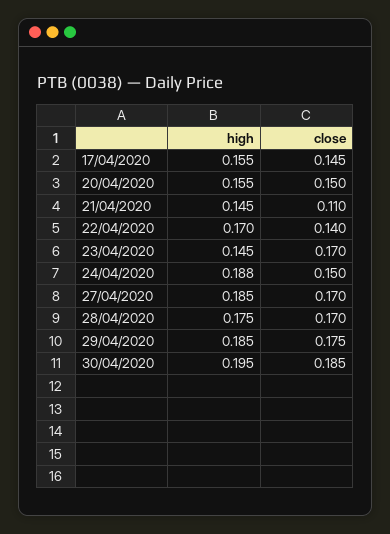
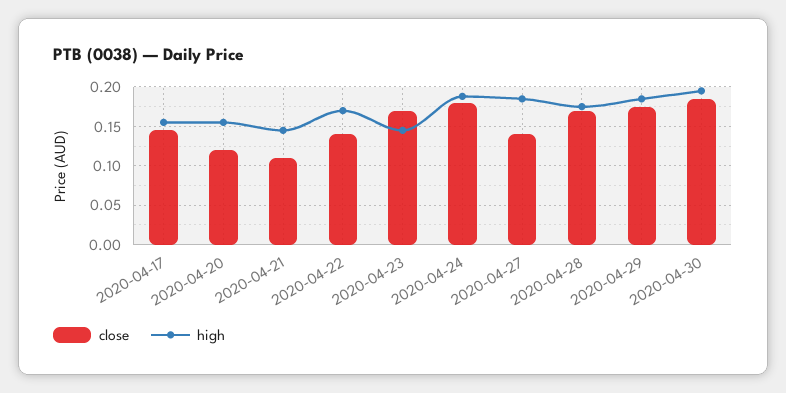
  {
    "high": {
      "17/04/2020": 0.155,
      "20/04/2020": 0.155,
      "21/04/2020": 0.145,
      "22/04/2020": 0.17,
      "23/04/2020": 0.145,
      "24/04/2020": 0.188,
      "27/04/2020": 0.185,
      "28/04/2020": 0.175,
      "29/04/2020": 0.185,
      "30/04/2020": 0.195
    },
    "close": {
      "17/04/2020": 0.145,
-     "20/04/2020": 0.15,
+     "20/04/2020": 0.12,
      "21/04/2020": 0.11,
      "22/04/2020": 0.14,
      "23/04/2020": 0.17,
-     "24/04/2020": 0.15,
+     "24/04/2020": 0.18,
-     "27/04/2020": 0.17,
+     "27/04/2020": 0.14,
      "28/04/2020": 0.17,
      "29/04/2020": 0.175,
      "30/04/2020": 0.185
    }
  }

